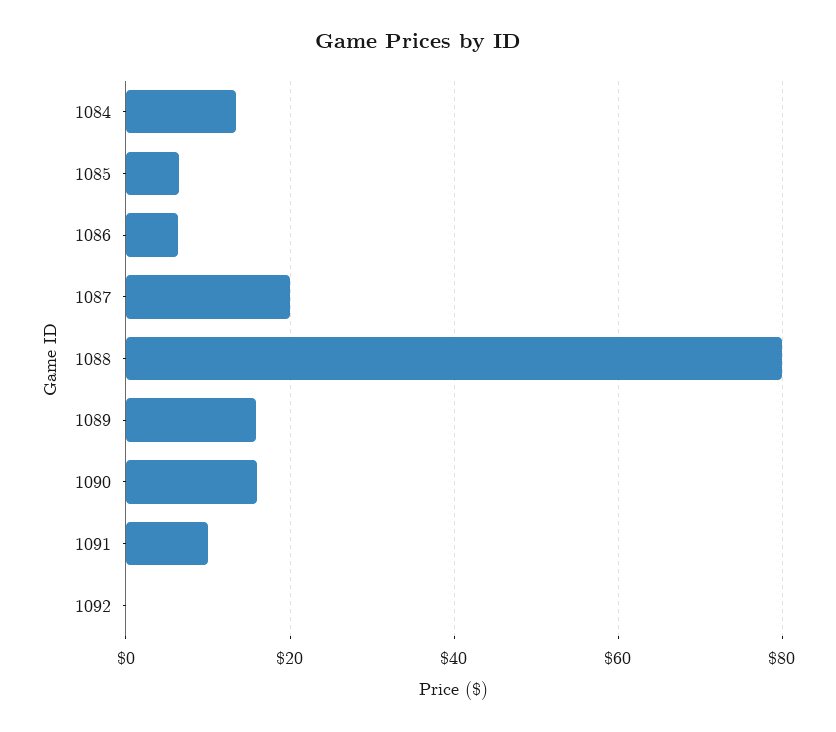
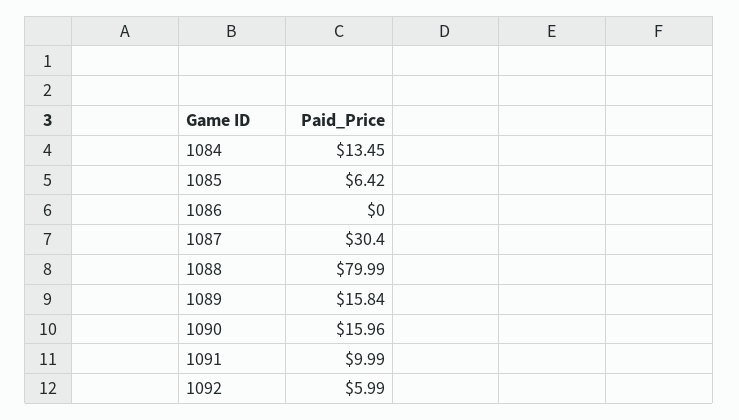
  {
    "1084": 13.45,
    "1085": 6.42,
-   "1086": 6,
+   "1086": 0,
-   "1087": 20,
+   "1087": 30.4,
    "1088": 79.99,
    "1089": 15.84,
    "1090": 15.96,
    "1091": 9.99,
-   "1092": 0
+   "1092": 5.99
  }

